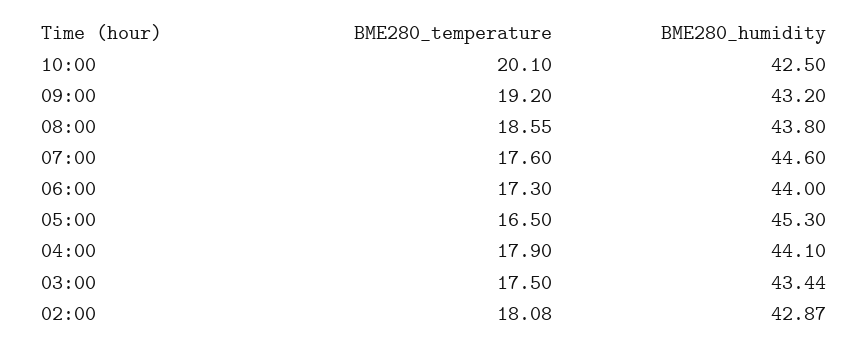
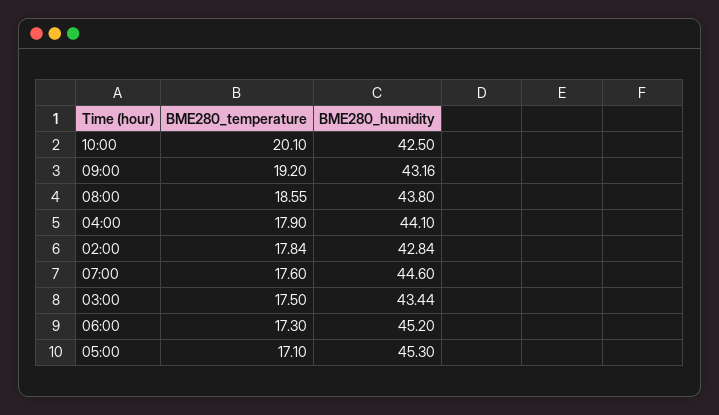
  {
    "BME280_temperature": {
      "10:00": 20.1,
      "09:00": 19.2,
      "08:00": 18.55,
      "07:00": 17.6,
      "06:00": 17.3,
-     "05:00": 16.5,
+     "05:00": 17.1,
      "04:00": 17.9,
      "03:00": 17.5,
-     "02:00": 18.08
+     "02:00": 17.84
    },
    "BME280_humidity": {
      "10:00": 42.5,
-     "09:00": 43.2,
+     "09:00": 43.16,
      "08:00": 43.8,
      "07:00": 44.6,
-     "06:00": 44,
+     "06:00": 45.2,
      "05:00": 45.3,
      "04:00": 44.1,
      "03:00": 43.44,
-     "02:00": 42.87
+     "02:00": 42.84
    }
  }

